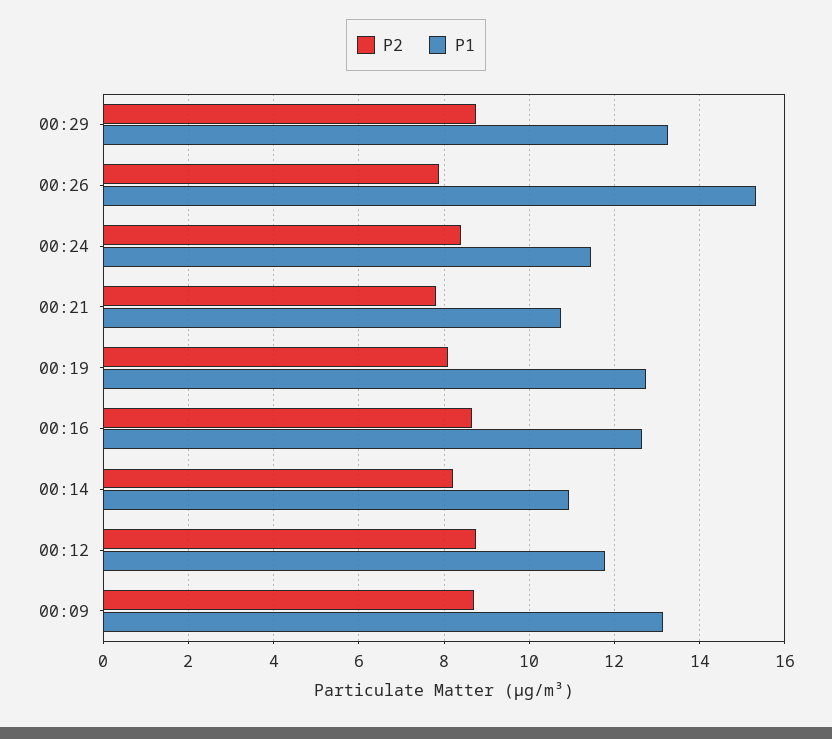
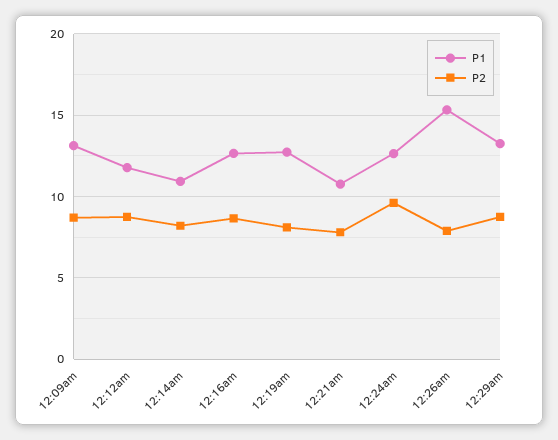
  {
    "P2": {
      "00:29": 8.8,
      "00:26": 7.8,
-     "00:24": 8.4,
+     "00:24": 9.5,
      "00:21": 7.8,
      "00:19": 8.2,
      "00:16": 8.6,
      "00:14": 8.2,
      "00:12": 8.8,
      "00:09": 8.8
    },
    "P1": {
      "00:29": 13.2,
      "00:26": 15.4,
-     "00:24": 11.4,
+     "00:24": 12.5,
      "00:21": 10.8,
      "00:19": 12.8,
      "00:16": 12.6,
      "00:14": 11,
      "00:12": 11.8,
      "00:09": 13.2
    }
  }

